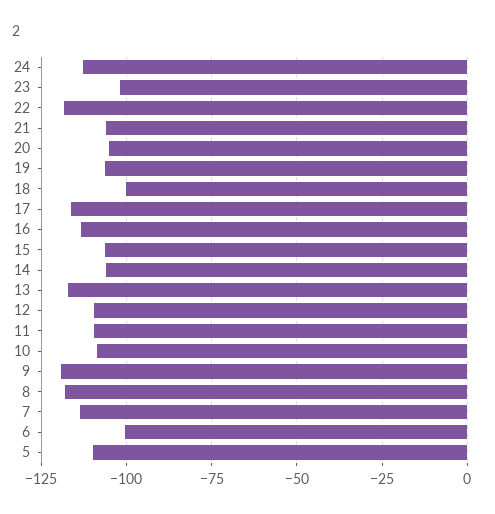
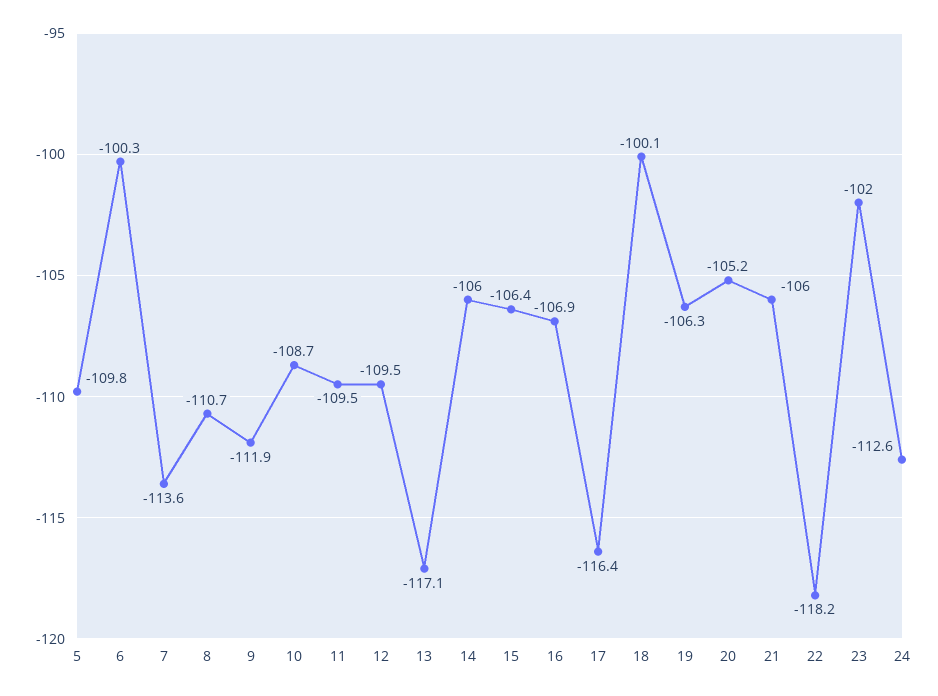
  {
    "24": -112.6,
    "23": -102,
    "22": -118.2,
    "21": -106,
    "20": -105.2,
    "19": -106.3,
    "18": -100.1,
    "17": -116.4,
-   "16": -112.5,
+   "16": -106.9,
    "15": -106.4,
    "14": -106,
    "13": -117.1,
    "12": -109.5,
    "11": -109.5,
    "10": -108.7,
-   "9": -120,
+   "9": -111.9,
-   "8": -117.5,
+   "8": -110.7,
    "7": -113.6,
    "6": -100.3,
    "5": -109.8
  }

